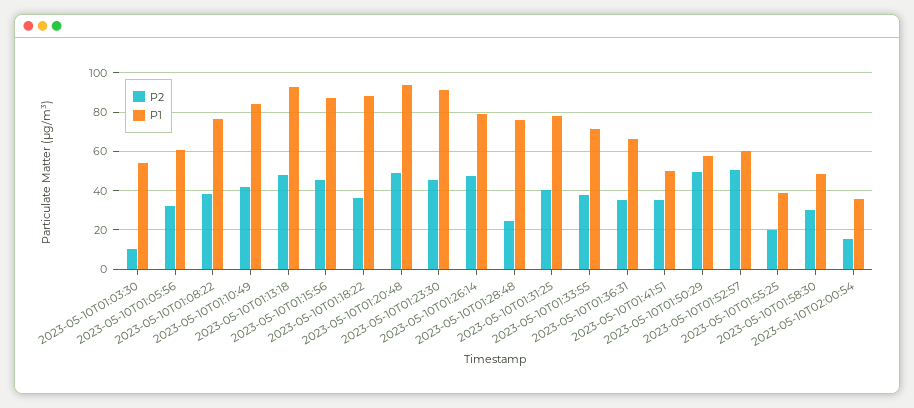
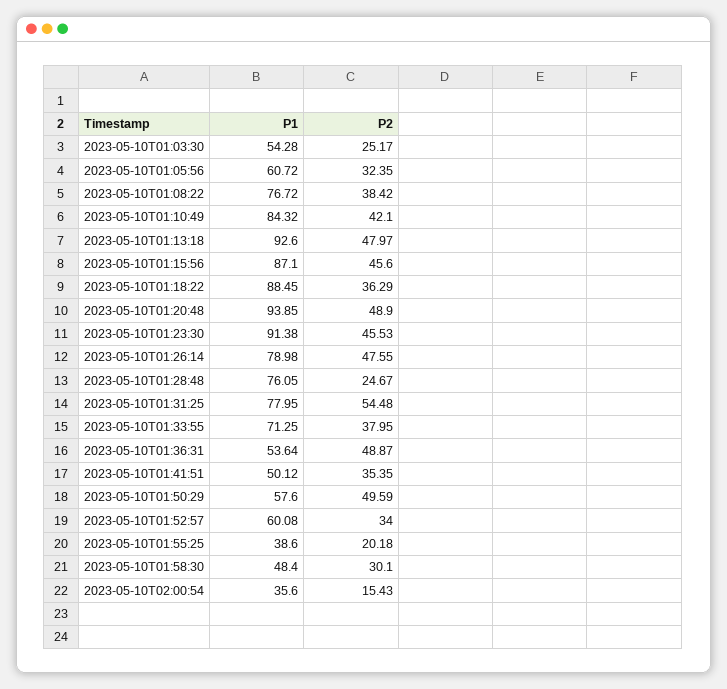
  {
    "P2": {
-     "2023-05-10T01:03:30": 10,
+     "2023-05-10T01:03:30": 25.17,
      "2023-05-10T01:05:56": 32.35,
      "2023-05-10T01:08:22": 38.42,
      "2023-05-10T01:10:49": 42.1,
      "2023-05-10T01:13:18": 47.97,
      "2023-05-10T01:15:56": 45.6,
      "2023-05-10T01:18:22": 36.29,
      "2023-05-10T01:20:48": 48.9,
      "2023-05-10T01:23:30": 45.53,
      "2023-05-10T01:26:14": 47.55,
      "2023-05-10T01:28:48": 24.67,
-     "2023-05-10T01:31:25": 40,
+     "2023-05-10T01:31:25": 54.48,
      "2023-05-10T01:33:55": 37.95,
-     "2023-05-10T01:36:31": 35,
+     "2023-05-10T01:36:31": 48.87,
      "2023-05-10T01:41:51": 35.35,
      "2023-05-10T01:50:29": 49.59,
-     "2023-05-10T01:52:57": 50,
+     "2023-05-10T01:52:57": 34,
      "2023-05-10T01:55:25": 20.18,
      "2023-05-10T01:58:30": 30.1,
      "2023-05-10T02:00:54": 15.43
    },
    "P1": {
      "2023-05-10T01:03:30": 54.28,
      "2023-05-10T01:05:56": 60.72,
      "2023-05-10T01:08:22": 76.72,
      "2023-05-10T01:10:49": 84.32,
      "2023-05-10T01:13:18": 92.6,
      "2023-05-10T01:15:56": 87.1,
      "2023-05-10T01:18:22": 88.45,
      "2023-05-10T01:20:48": 93.85,
      "2023-05-10T01:23:30": 91.38,
      "2023-05-10T01:26:14": 78.98,
      "2023-05-10T01:28:48": 76.05,
      "2023-05-10T01:31:25": 77.95,
      "2023-05-10T01:33:55": 71.25,
-     "2023-05-10T01:36:31": 65,
+     "2023-05-10T01:36:31": 53.64,
      "2023-05-10T01:41:51": 50.12,
      "2023-05-10T01:50:29": 57.6,
      "2023-05-10T01:52:57": 60.08,
      "2023-05-10T01:55:25": 38.6,
      "2023-05-10T01:58:30": 48.4,
      "2023-05-10T02:00:54": 35.6
    }
  }

